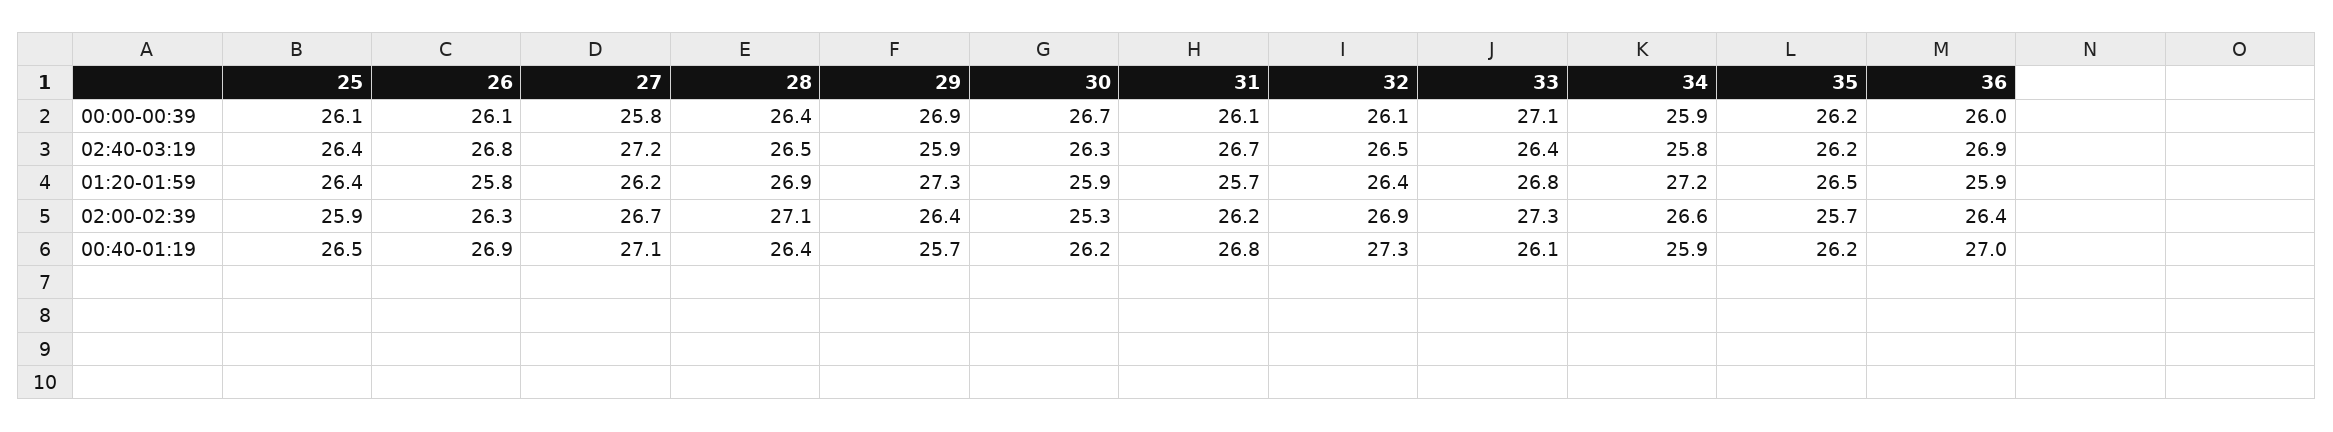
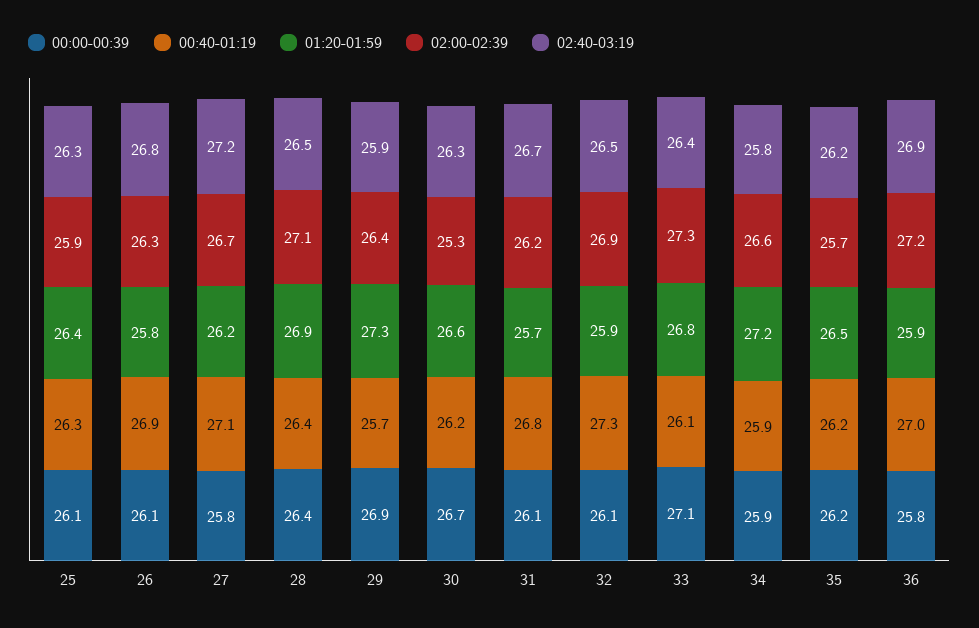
  {
    "00:00-00:39": {
      "25": 26.1,
      "26": 26.1,
      "27": 25.8,
      "28": 26.4,
      "29": 26.9,
      "30": 26.7,
      "31": 26.1,
      "32": 26.1,
      "33": 27.1,
      "34": 25.9,
      "35": 26.2,
-     "36": 26
+     "36": 25.8
    },
    "02:40-03:19": {
-     "25": 26.4,
+     "25": 26.3,
      "26": 26.8,
      "27": 27.2,
      "28": 26.5,
      "29": 25.9,
      "30": 26.3,
      "31": 26.7,
      "32": 26.5,
      "33": 26.4,
      "34": 25.8,
      "35": 26.2,
      "36": 26.9
    },
    "01:20-01:59": {
      "25": 26.4,
      "26": 25.8,
      "27": 26.2,
      "28": 26.9,
      "29": 27.3,
-     "30": 25.9,
+     "30": 26.6,
      "31": 25.7,
-     "32": 26.4,
+     "32": 25.9,
      "33": 26.8,
      "34": 27.2,
      "35": 26.5,
      "36": 25.9
    },
    "02:00-02:39": {
      "25": 25.9,
      "26": 26.3,
      "27": 26.7,
      "28": 27.1,
      "29": 26.4,
      "30": 25.3,
      "31": 26.2,
      "32": 26.9,
      "33": 27.3,
      "34": 26.6,
      "35": 25.7,
-     "36": 26.4
+     "36": 27.2
    },
    "00:40-01:19": {
-     "25": 26.5,
+     "25": 26.3,
      "26": 26.9,
      "27": 27.1,
      "28": 26.4,
      "29": 25.7,
      "30": 26.2,
      "31": 26.8,
      "32": 27.3,
      "33": 26.1,
      "34": 25.9,
      "35": 26.2,
      "36": 27
    }
  }

